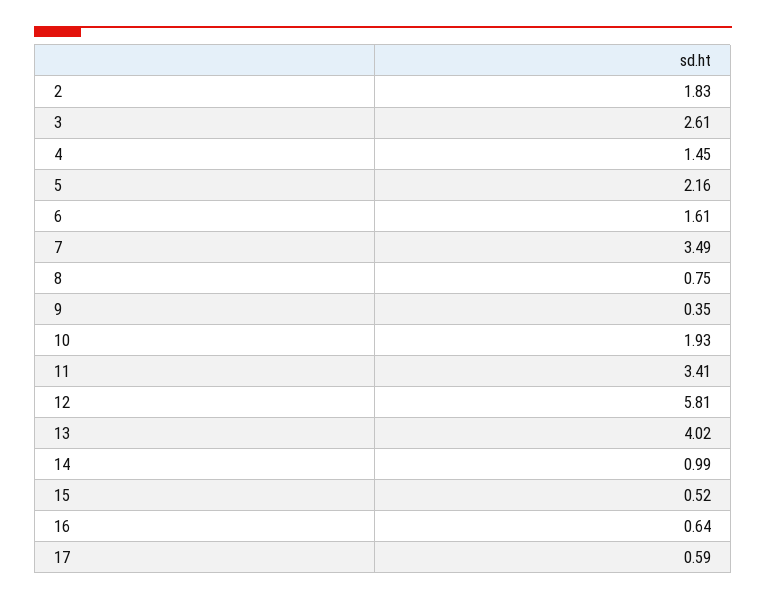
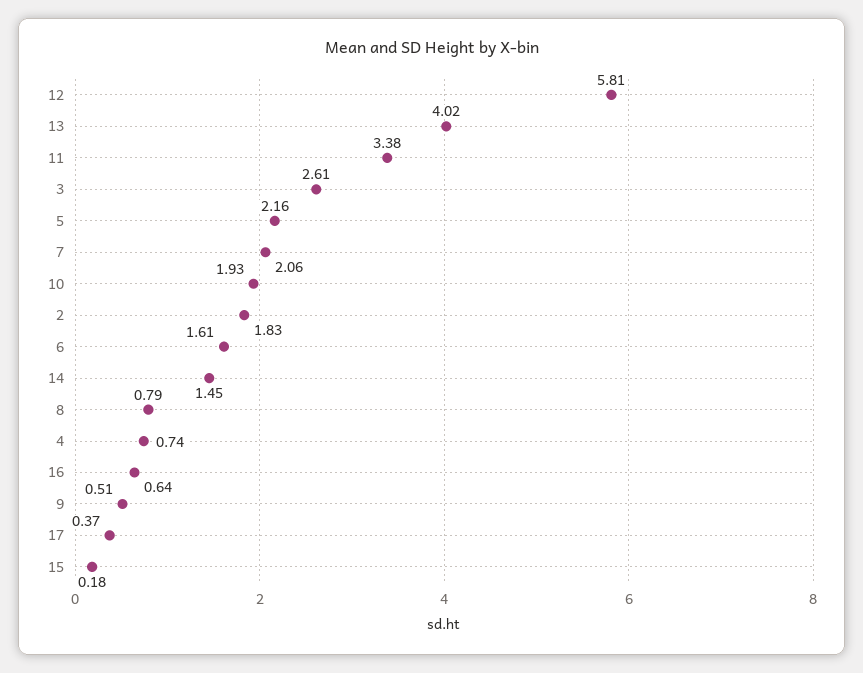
  {
    "2": 1.83,
    "3": 2.61,
-   "4": 1.45,
+   "4": 0.74,
    "5": 2.16,
    "6": 1.61,
-   "7": 3.49,
+   "7": 2.06,
-   "8": 0.75,
+   "8": 0.79,
-   "9": 0.35,
+   "9": 0.51,
    "10": 1.93,
-   "11": 3.41,
+   "11": 3.38,
    "12": 5.81,
    "13": 4.02,
-   "14": 0.99,
+   "14": 1.45,
-   "15": 0.52,
+   "15": 0.18,
    "16": 0.64,
-   "17": 0.59
+   "17": 0.37
  }

